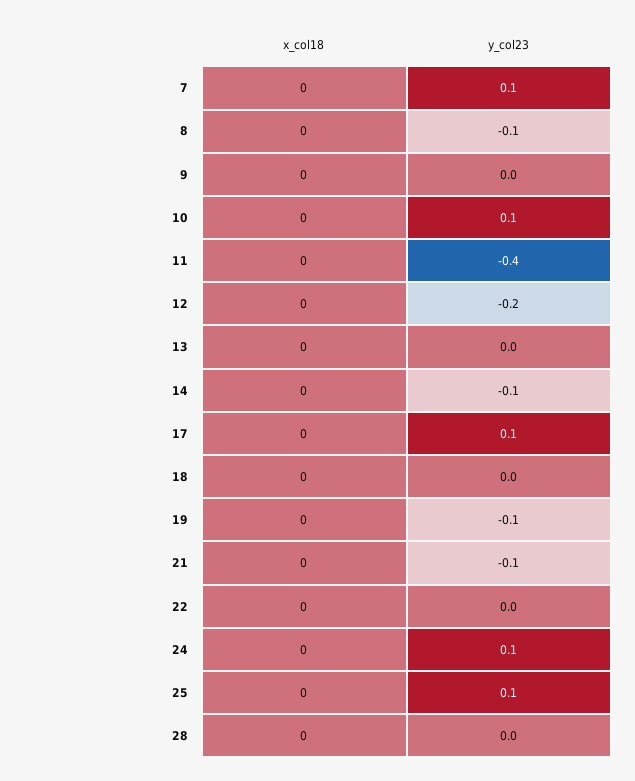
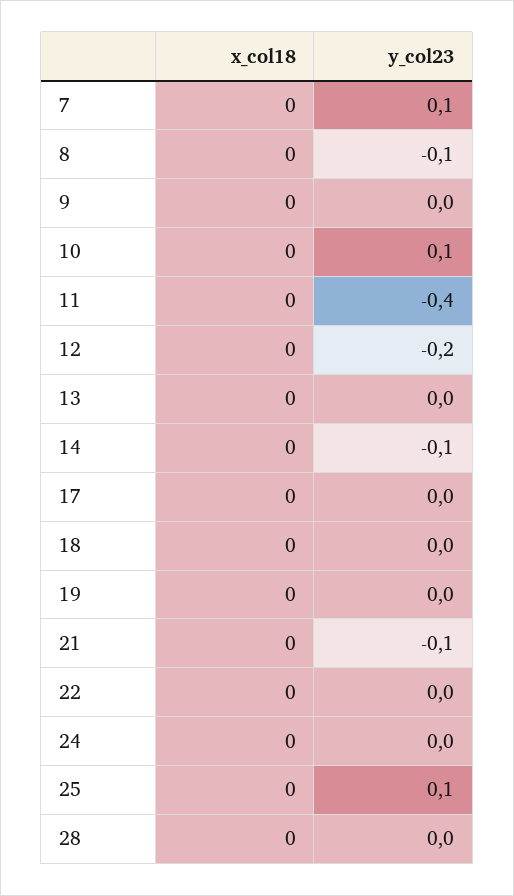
  {
    "x_col18": {
      "7": 0,
      "8": 0,
      "9": 0,
      "10": 0,
      "11": 0,
      "12": 0,
      "13": 0,
      "14": 0,
      "17": 0,
      "18": 0,
      "19": 0,
      "21": 0,
      "22": 0,
      "24": 0,
      "25": 0,
      "28": 0
    },
    "y_col23": {
      "7": 0.1,
      "8": -0.1,
      "9": 0,
      "10": 0.1,
      "11": -0.4,
      "12": -0.2,
      "13": 0,
      "14": -0.1,
-     "17": 0.1,
+     "17": 0,
      "18": 0,
-     "19": -0.1,
+     "19": 0,
      "21": -0.1,
      "22": 0,
-     "24": 0.1,
+     "24": 0,
      "25": 0.1,
      "28": 0
    }
  }

